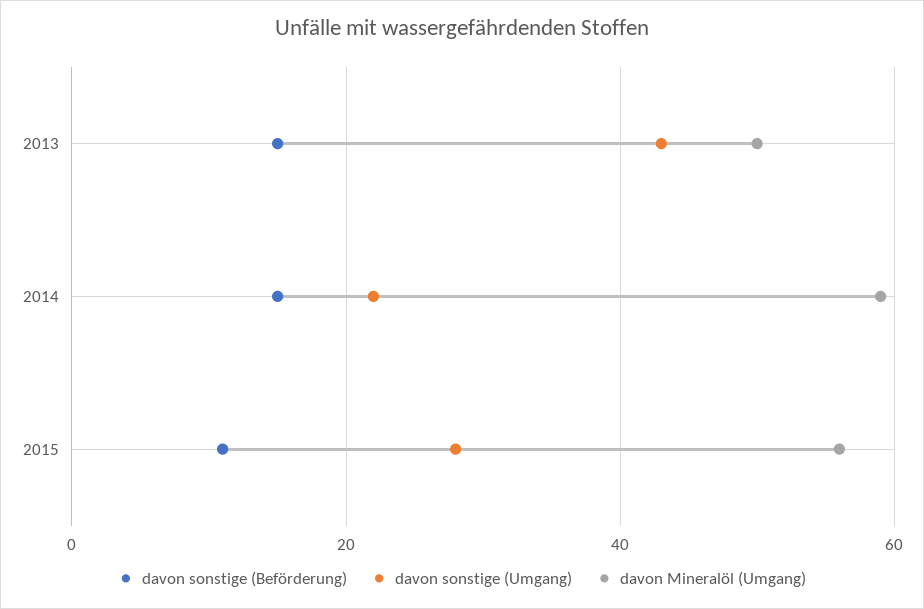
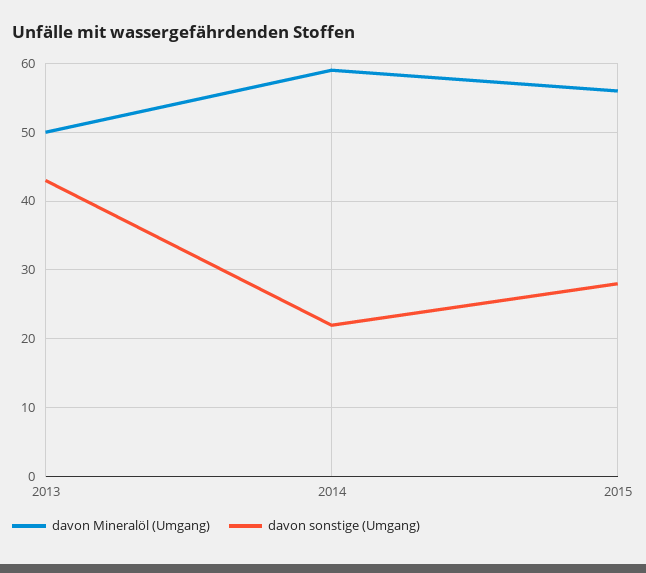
  {
-   "davon sonstige (Beförderung)": {
-     "2013": 15,
-     "2014": 15,
-     "2015": 10
-   },
    "davon sonstige (Umgang)": {
      "2013": 43,
      "2014": 22,
      "2015": 28
    },
    "davon Mineralöl (Umgang)": {
      "2013": 50,
      "2014": 59,
      "2015": 56
    }
  }

